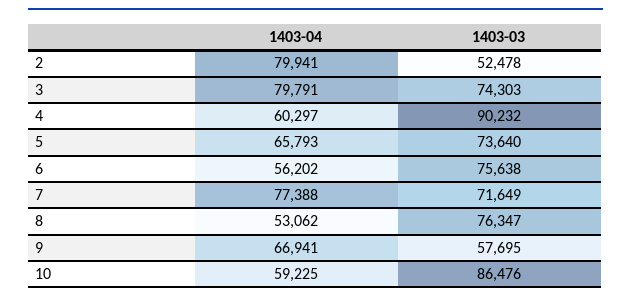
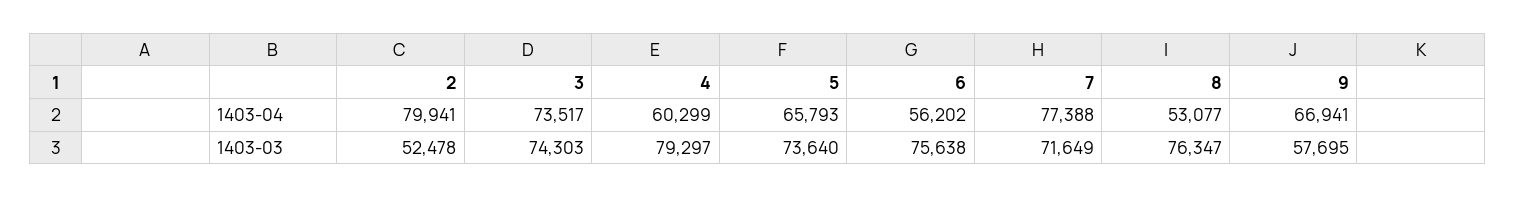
  {
    "1403-04": {
      "2": 79941,
-     "3": 79791,
+     "3": 73517,
-     "4": 60297,
+     "4": 60299,
      "5": 65793,
      "6": 56202,
      "7": 77388,
-     "8": 53062,
+     "8": 53077,
-     "9": 66941,
+     "9": 66941
-     "10": 59225
    },
    "1403-03": {
      "2": 52478,
      "3": 74303,
-     "4": 90232,
+     "4": 79297,
      "5": 73640,
      "6": 75638,
      "7": 71649,
      "8": 76347,
-     "9": 57695,
+     "9": 57695
-     "10": 86476
    }
  }

